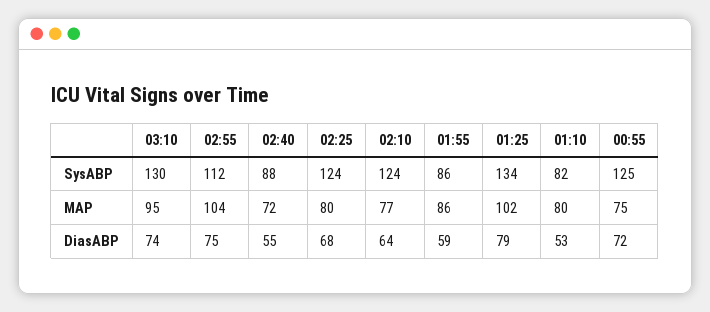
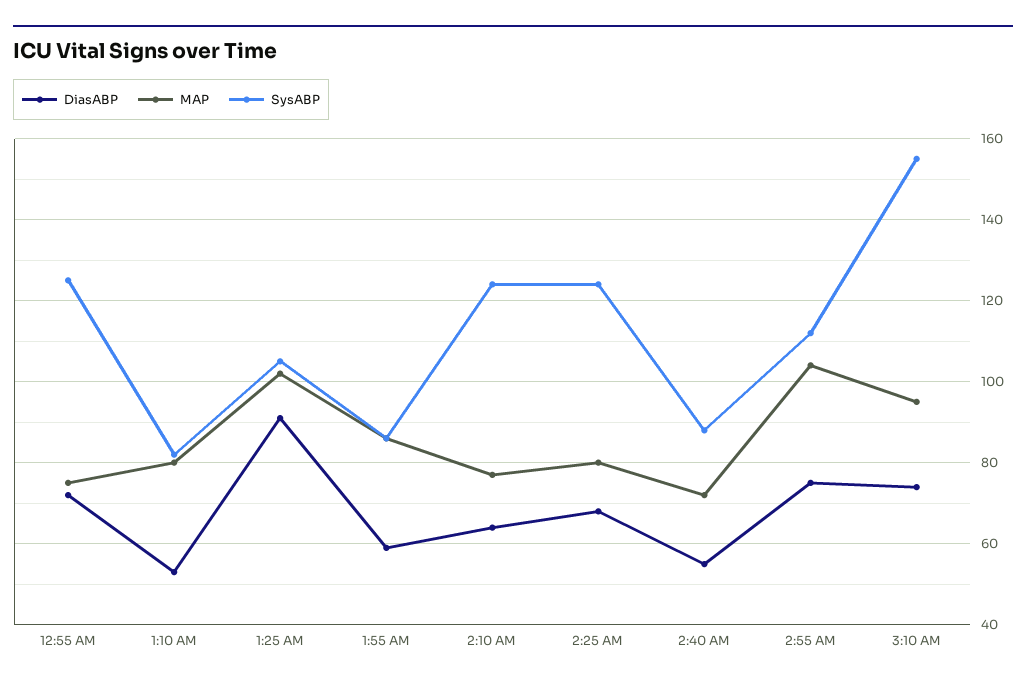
  {
    "SysABP": {
-     "03:10": 130,
+     "03:10": 155,
      "02:55": 112,
      "02:40": 88,
      "02:25": 124,
      "02:10": 124,
      "01:55": 86,
-     "01:25": 134,
+     "01:25": 105,
      "01:10": 82,
      "00:55": 125
    },
    "MAP": {
      "03:10": 95,
      "02:55": 104,
      "02:40": 72,
      "02:25": 80,
      "02:10": 77,
      "01:55": 86,
      "01:25": 102,
      "01:10": 80,
      "00:55": 75
    },
    "DiasABP": {
      "03:10": 74,
      "02:55": 75,
      "02:40": 55,
      "02:25": 68,
      "02:10": 64,
      "01:55": 59,
-     "01:25": 79,
+     "01:25": 90,
      "01:10": 53,
      "00:55": 72
    }
  }

